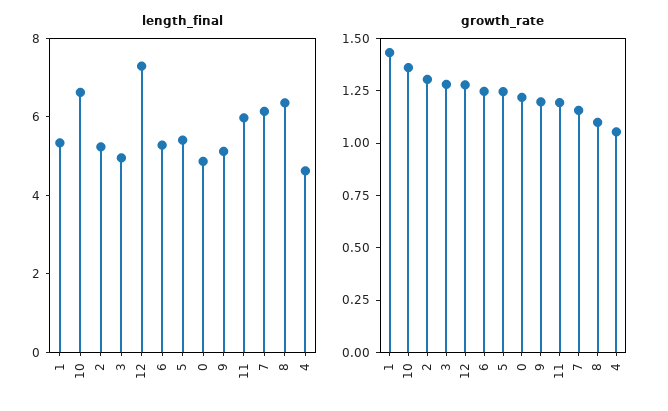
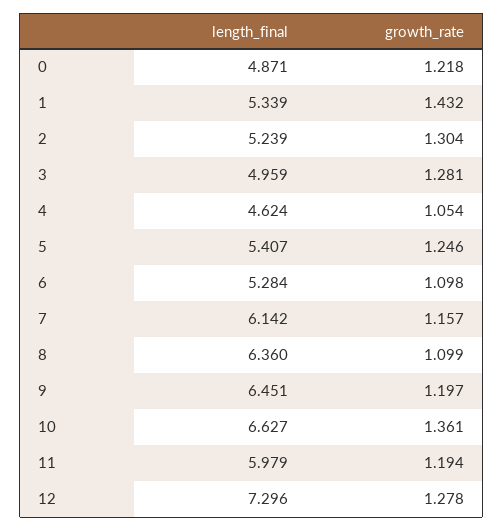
  {
    "length_final": {
      "1": 5.339,
      "10": 6.627,
      "2": 5.239,
      "3": 4.959,
      "12": 7.296,
      "6": 5.284,
      "5": 5.407,
      "0": 4.871,
-     "9": 5,
+     "9": 6.451,
      "11": 5.979,
      "7": 6.142,
      "8": 6.36,
      "4": 4.624
    },
    "growth_rate": {
      "1": 1.432,
      "10": 1.361,
      "2": 1.304,
      "3": 1.281,
      "12": 1.278,
-     "6": 1.25,
+     "6": 1.098,
      "5": 1.246,
      "0": 1.218,
      "9": 1.197,
      "11": 1.194,
      "7": 1.157,
      "8": 1.099,
      "4": 1.054
    }
  }

